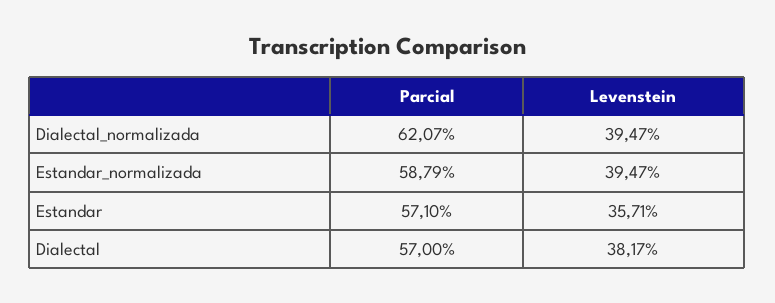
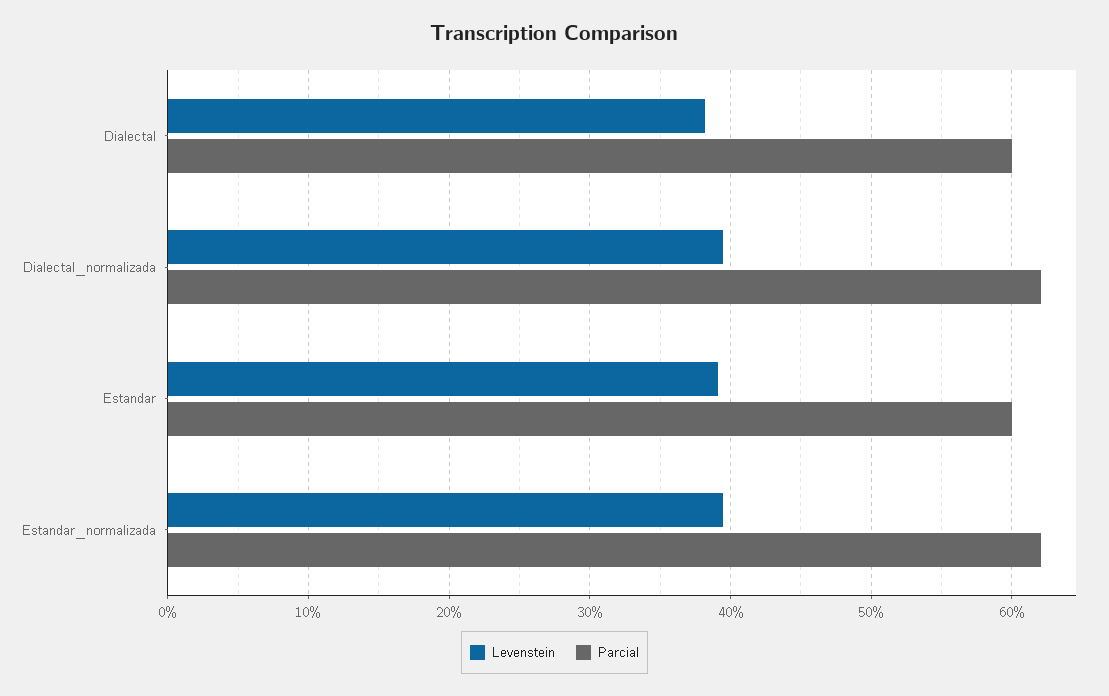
  {
    "Parcial": {
      "Dialectal_normalizada": 62.07,
-     "Estandar_normalizada": 58.79,
+     "Estandar_normalizada": 62,
-     "Estandar": 57.1,
+     "Estandar": 60,
-     "Dialectal": 57
+     "Dialectal": 60
    },
    "Levenstein": {
      "Dialectal_normalizada": 39.47,
      "Estandar_normalizada": 39.47,
-     "Estandar": 35.71,
+     "Estandar": 39,
      "Dialectal": 38.17
    }
  }

